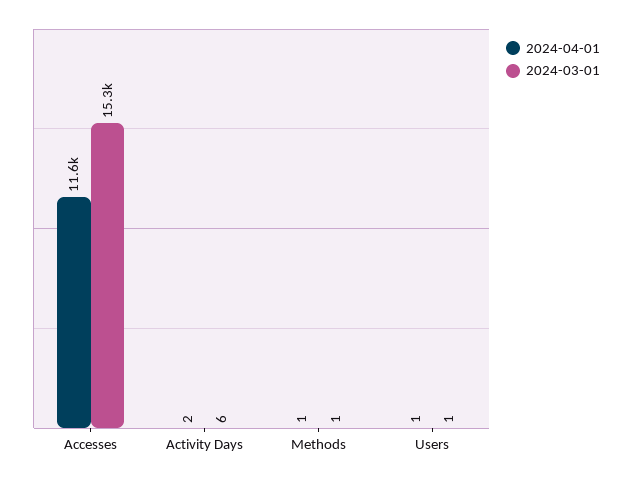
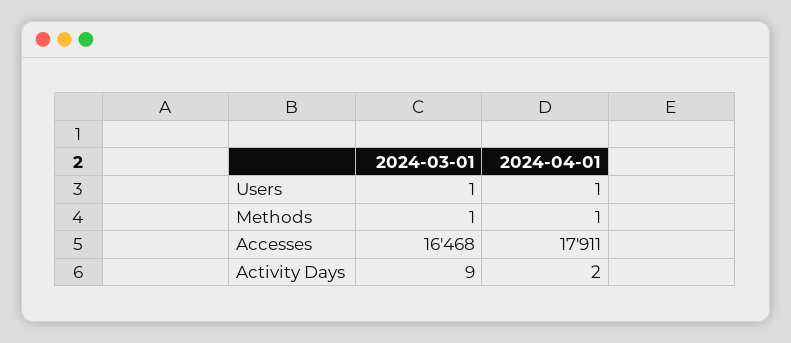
  {
    "2024-04-01": {
-     "Accesses": 11600,
+     "Accesses": 17911,
      "Activity Days": 2,
      "Methods": 1,
      "Users": 1
    },
    "2024-03-01": {
-     "Accesses": 15300,
+     "Accesses": 16468,
-     "Activity Days": 6,
+     "Activity Days": 9,
      "Methods": 1,
      "Users": 1
    }
  }

